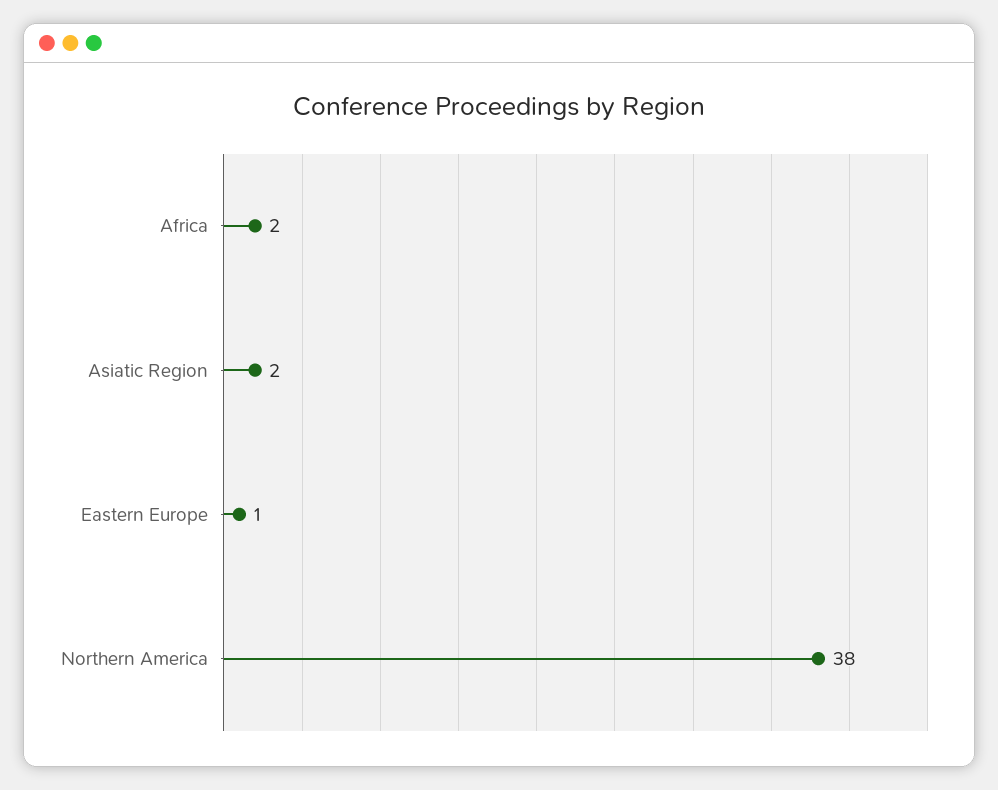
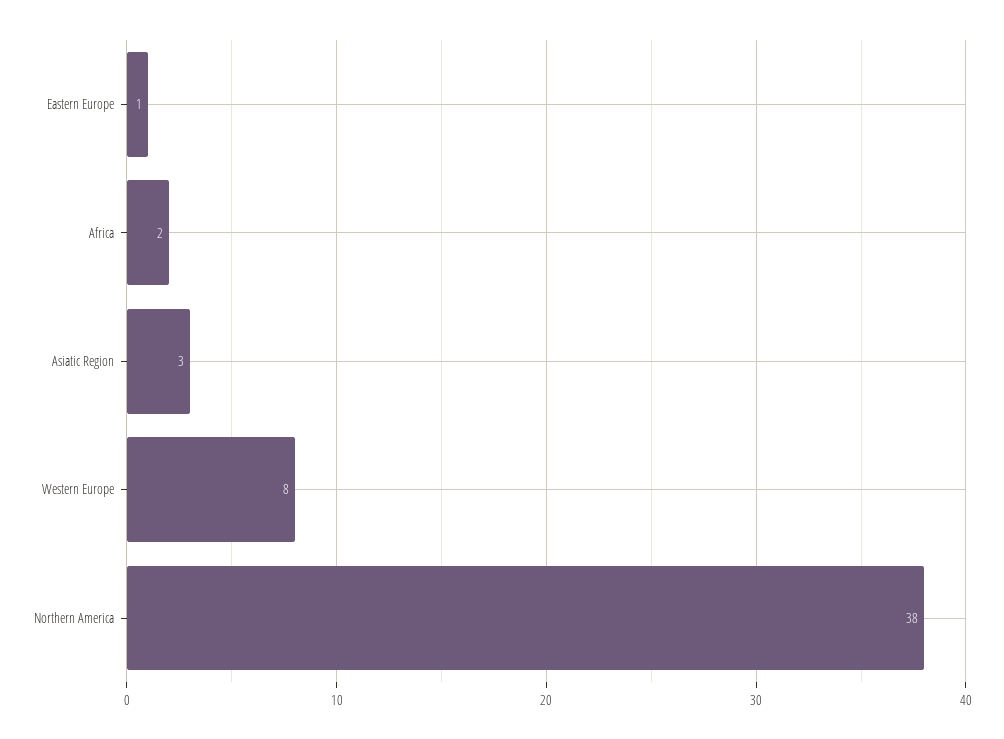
  {
    "Africa": 2,
-   "Asiatic Region": 2,
+   "Asiatic Region": 3,
    "Eastern Europe": 1,
-   "Northern America": 38
+   "Northern America": 38,
+   "Western Europe": 8
  }

